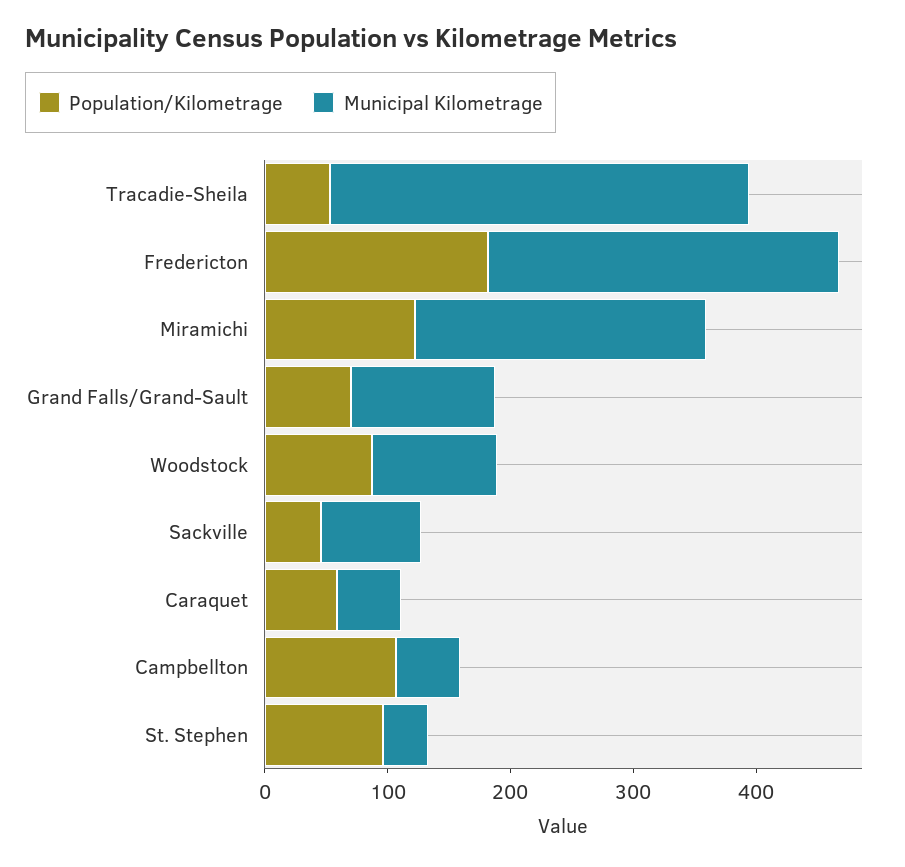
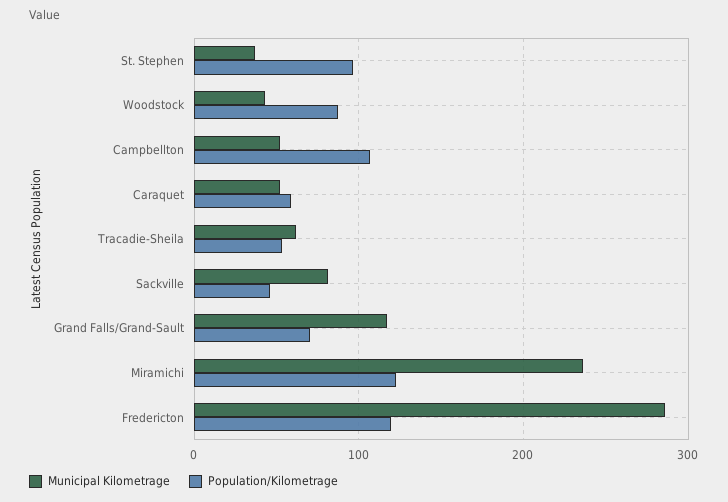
  {
    "Population/Kilometrage": {
      "Tracadie-Sheila": 50,
-     "Fredericton": 180,
+     "Fredericton": 120,
      "Miramichi": 120,
      "Grand Falls/Grand-Sault": 70,
      "Woodstock": 90,
      "Sackville": 50,
      "Caraquet": 60,
      "Campbellton": 110,
      "St. Stephen": 100
    },
    "Municipal Kilometrage": {
-     "Tracadie-Sheila": 340,
+     "Tracadie-Sheila": 60,
      "Fredericton": 290,
      "Miramichi": 240,
      "Grand Falls/Grand-Sault": 120,
-     "Woodstock": 100,
+     "Woodstock": 40,
      "Sackville": 80,
      "Caraquet": 50,
      "Campbellton": 50,
      "St. Stephen": 40
    }
  }

